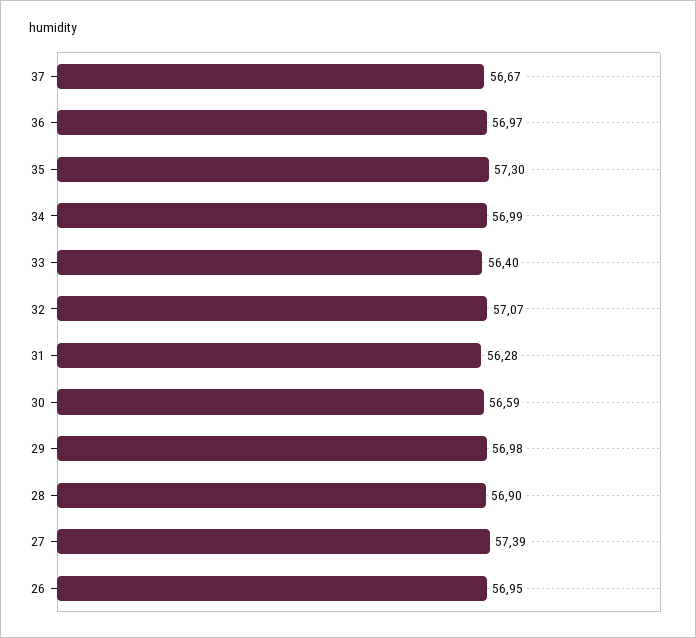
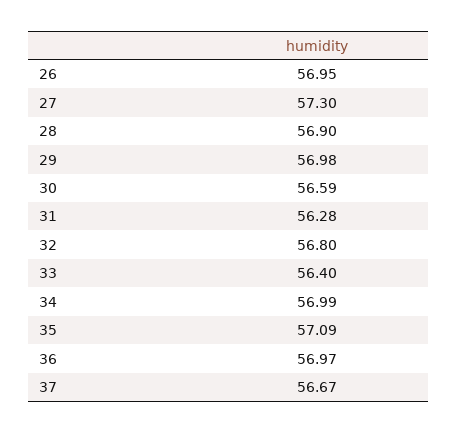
  {
    "37": 56.67,
    "36": 56.97,
-   "35": 57.3,
+   "35": 57.09,
    "34": 56.99,
    "33": 56.4,
-   "32": 57.07,
+   "32": 56.8,
    "31": 56.28,
    "30": 56.59,
    "29": 56.98,
    "28": 56.9,
-   "27": 57.39,
+   "27": 57.3,
    "26": 56.95
  }

